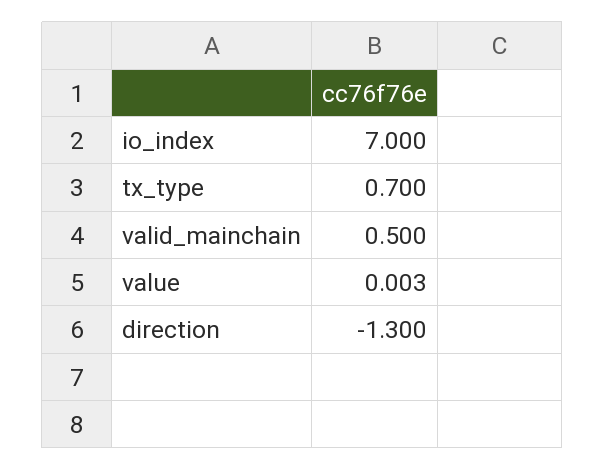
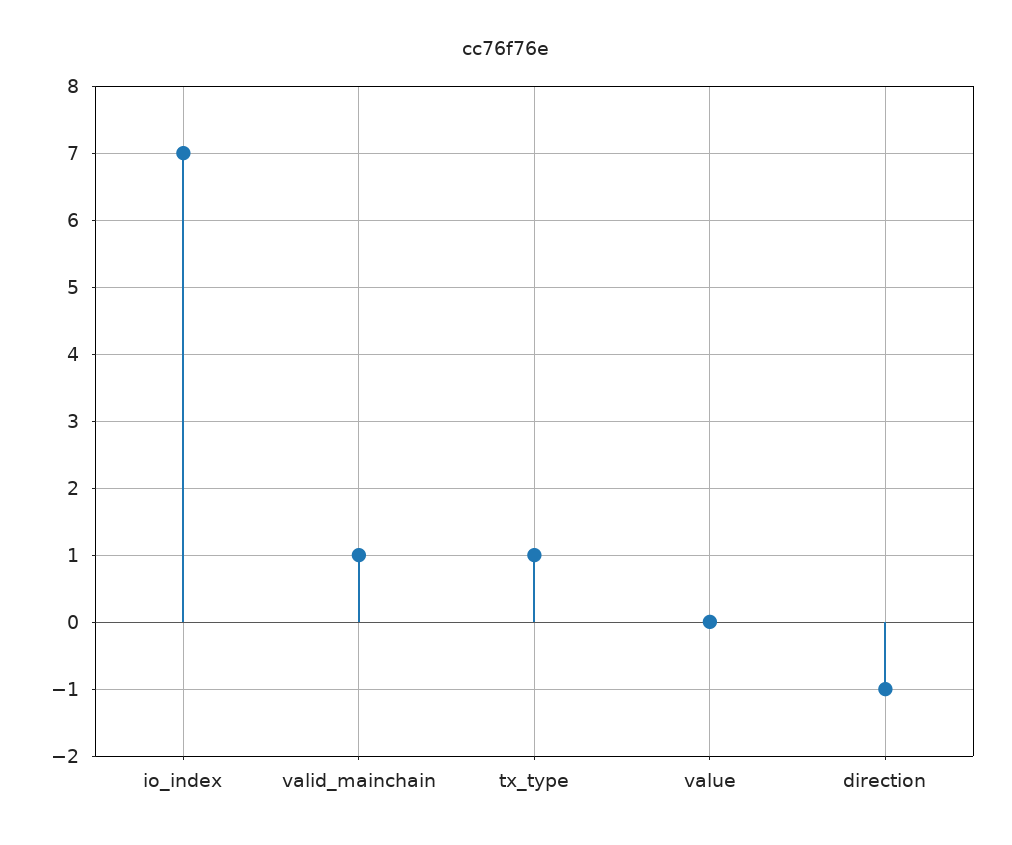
  {
    "io_index": 7,
-   "tx_type": 0.7,
+   "tx_type": 1,
-   "valid_mainchain": 0.5,
+   "valid_mainchain": 1,
    "value": 0.003,
-   "direction": -1.3
+   "direction": -1
  }

